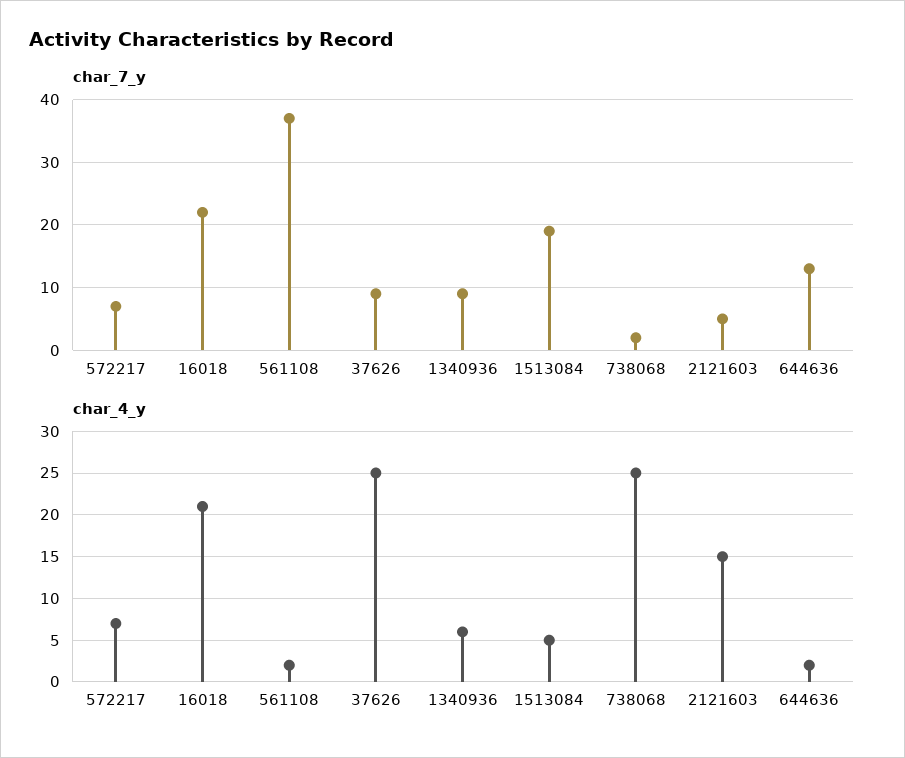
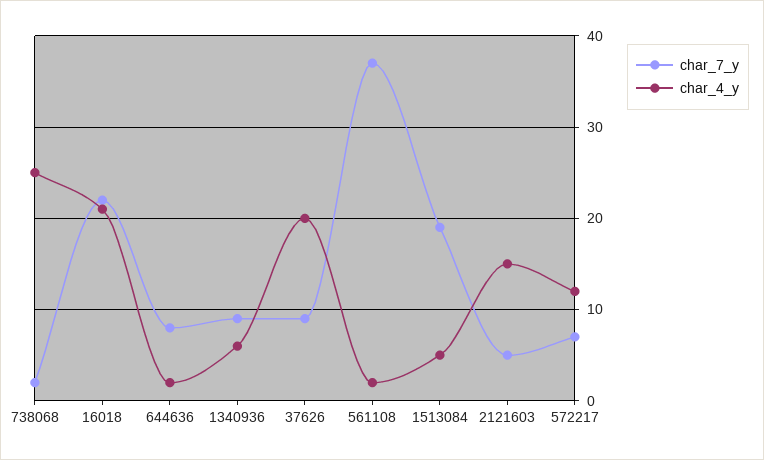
  {
    "char_7_y": {
      "572217": 7,
      "16018": 22,
      "561108": 37,
      "37626": 9,
      "1340936": 9,
      "1513084": 19,
      "738068": 2,
      "2121603": 5,
-     "644636": 13
+     "644636": 8
    },
    "char_4_y": {
-     "572217": 7,
+     "572217": 12,
      "16018": 21,
      "561108": 2,
-     "37626": 25,
+     "37626": 20,
      "1340936": 6,
      "1513084": 5,
      "738068": 25,
      "2121603": 15,
      "644636": 2
    }
  }

